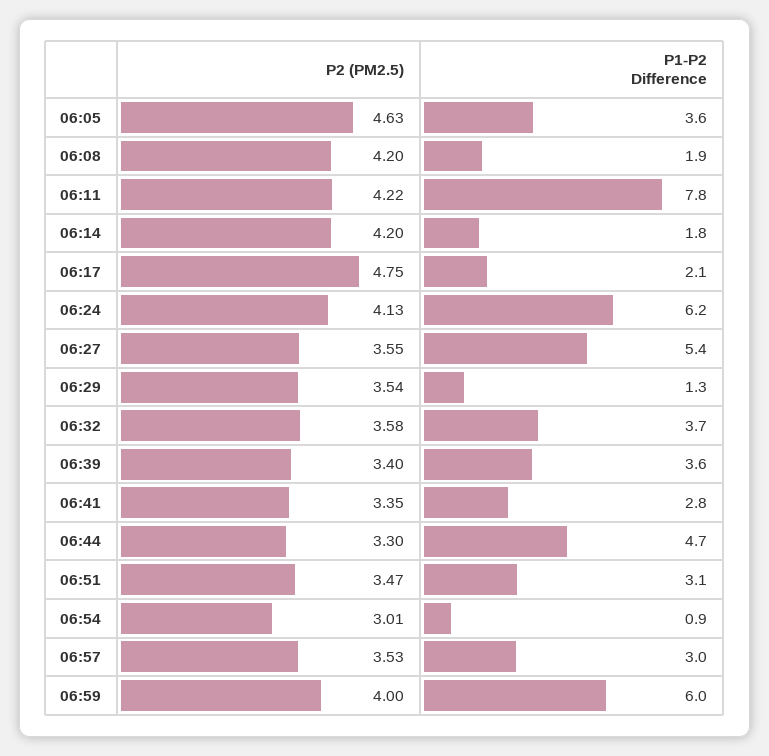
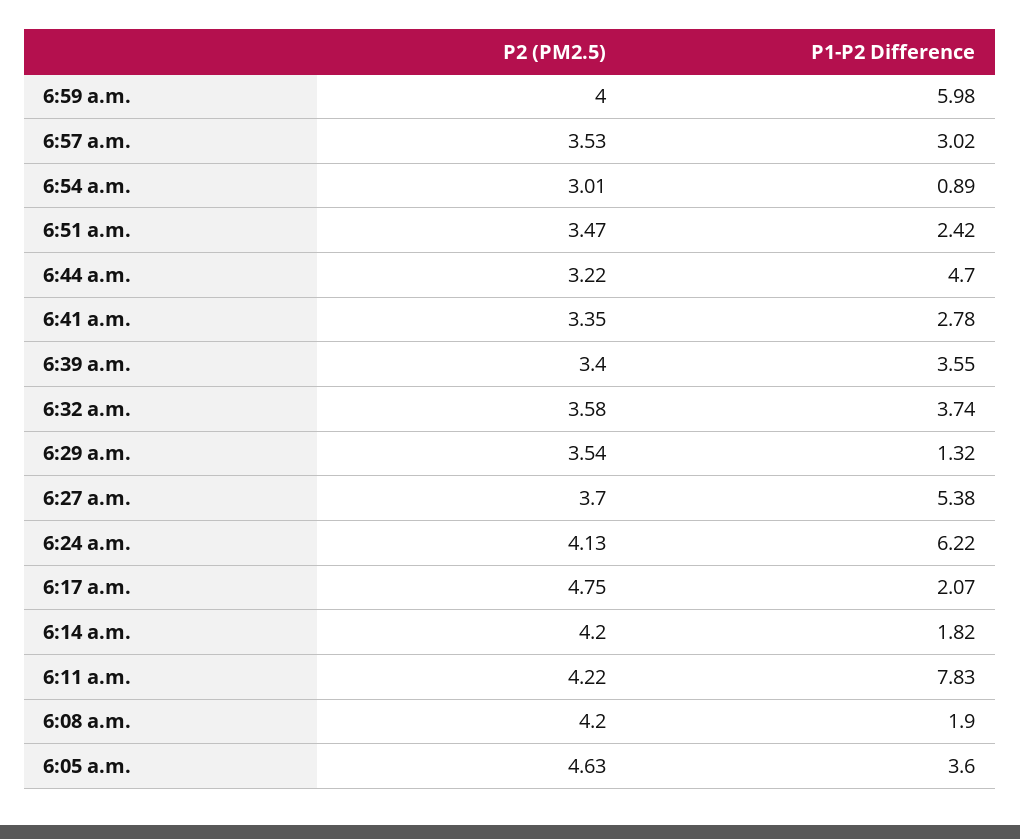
  {
    "P2 (PM2.5)": {
      "06:05": 4.63,
      "06:08": 4.2,
      "06:11": 4.22,
      "06:14": 4.2,
      "06:17": 4.75,
      "06:24": 4.13,
-     "06:27": 3.55,
+     "06:27": 3.7,
      "06:29": 3.54,
      "06:32": 3.58,
      "06:39": 3.4,
      "06:41": 3.35,
-     "06:44": 3.3,
+     "06:44": 3.22,
      "06:51": 3.47,
      "06:54": 3.01,
      "06:57": 3.53,
      "06:59": 4
    },
    "P1-P2 Difference": {
      "06:05": 3.6,
      "06:08": 1.9,
      "06:11": 7.83,
      "06:14": 1.82,
      "06:17": 2.07,
      "06:24": 6.22,
      "06:27": 5.38,
      "06:29": 1.32,
      "06:32": 3.74,
      "06:39": 3.55,
      "06:41": 2.78,
      "06:44": 4.7,
-     "06:51": 3.1,
+     "06:51": 2.42,
      "06:54": 0.89,
      "06:57": 3.02,
      "06:59": 5.98
    }
  }

